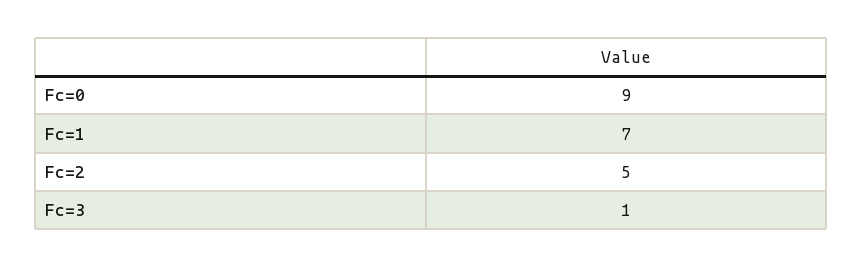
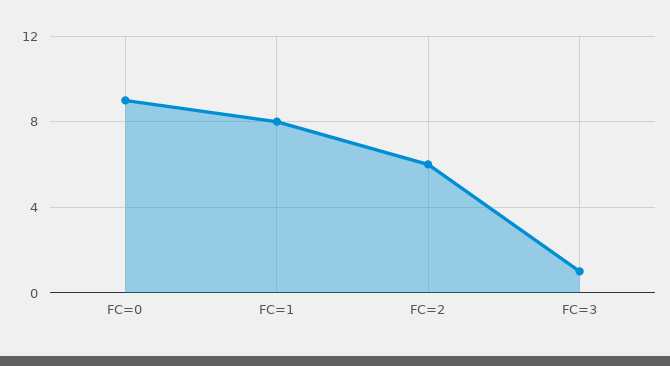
  {
    "Fc=0": 9,
-   "Fc=1": 7,
+   "Fc=1": 8,
-   "Fc=2": 5,
+   "Fc=2": 6,
    "Fc=3": 1
  }

